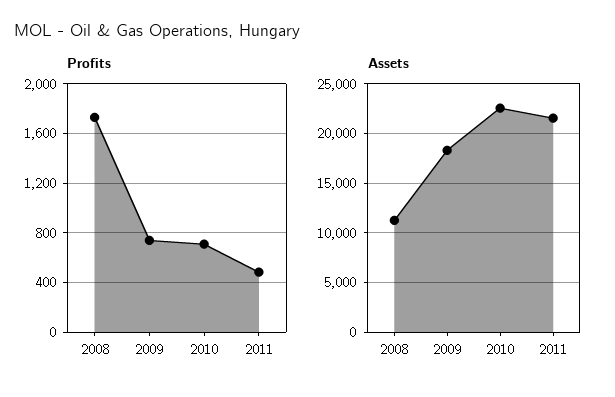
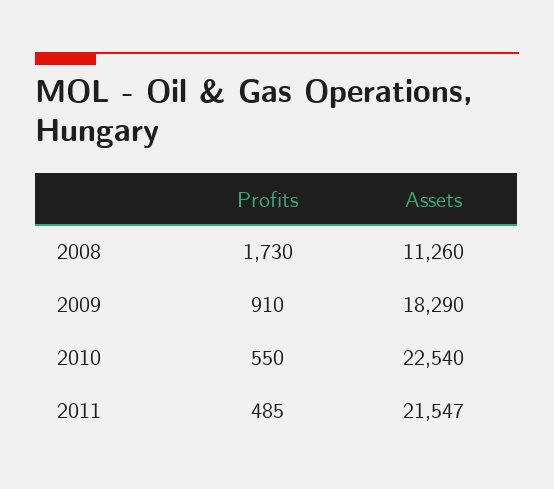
  {
    "Profits": {
      "2008": 1730,
-     "2009": 750,
+     "2009": 910,
-     "2010": 700,
+     "2010": 550,
      "2011": 485
    },
    "Assets": {
      "2008": 11260,
      "2009": 18290,
      "2010": 22540,
      "2011": 21547
    }
  }

